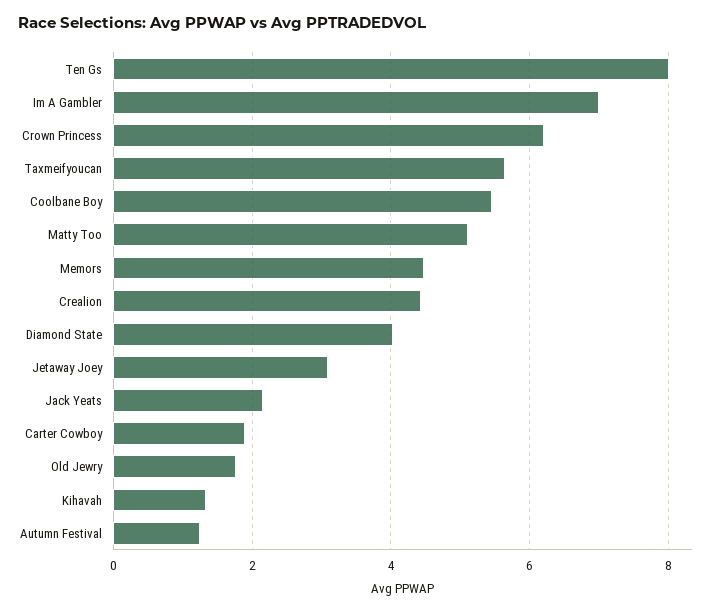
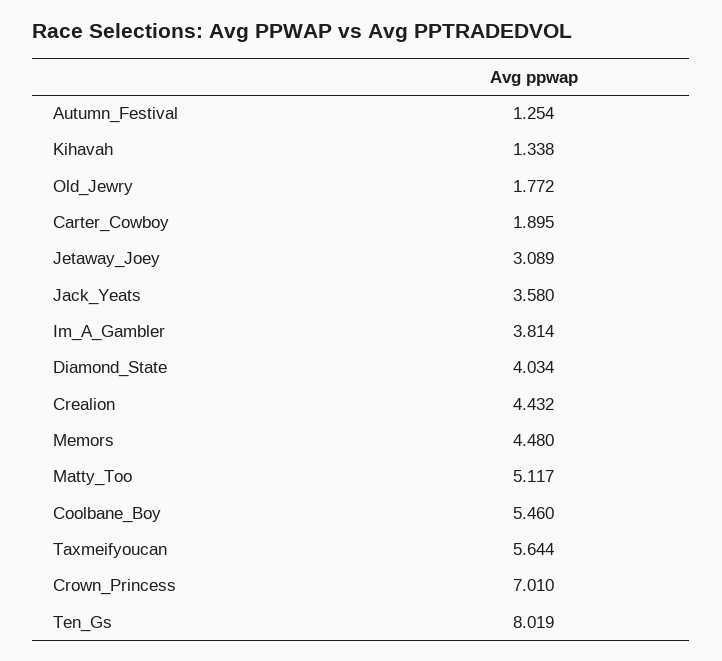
  {
    "Ten Gs": 8.019,
-   "Im A Gambler": 7,
+   "Im A Gambler": 3.814,
-   "Crown Princess": 6.2,
+   "Crown Princess": 7.01,
    "Taxmeifyoucan": 5.644,
    "Coolbane Boy": 5.46,
    "Matty Too": 5.117,
    "Memors": 4.48,
    "Crealion": 4.432,
    "Diamond State": 4.034,
    "Jetaway Joey": 3.089,
-   "Jack Yeats": 2.2,
+   "Jack Yeats": 3.58,
    "Carter Cowboy": 1.895,
    "Old Jewry": 1.772,
    "Kihavah": 1.338,
    "Autumn Festival": 1.254
  }

